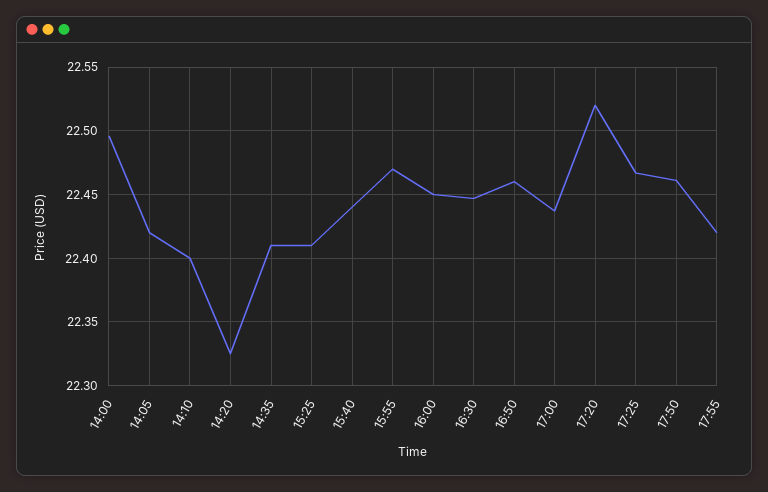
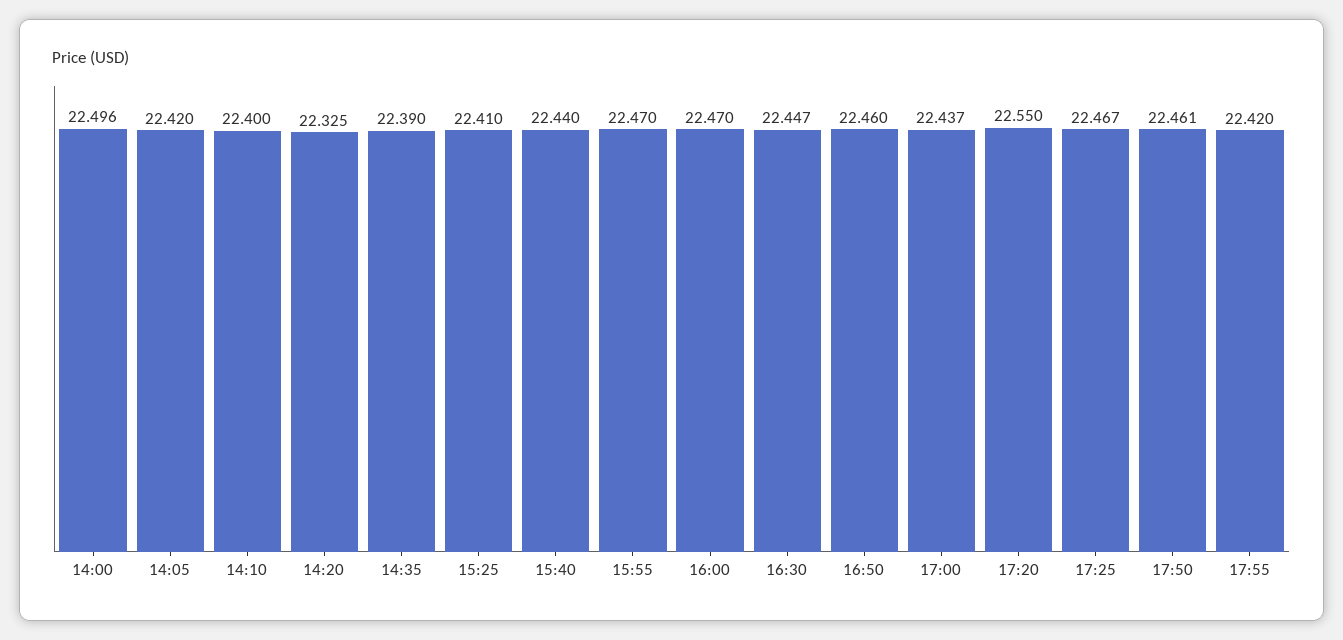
  {
    "14:00": 22.496,
    "14:05": 22.42,
    "14:10": 22.4,
    "14:20": 22.325,
-   "14:35": 22.41,
+   "14:35": 22.39,
    "15:25": 22.41,
    "15:40": 22.44,
    "15:55": 22.47,
-   "16:00": 22.45,
+   "16:00": 22.47,
    "16:30": 22.447,
    "16:50": 22.46,
    "17:00": 22.437,
-   "17:20": 22.52,
+   "17:20": 22.55,
    "17:25": 22.467,
    "17:50": 22.461,
    "17:55": 22.42
  }

